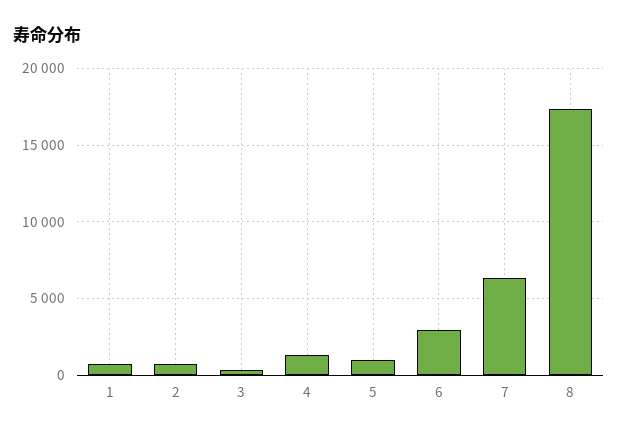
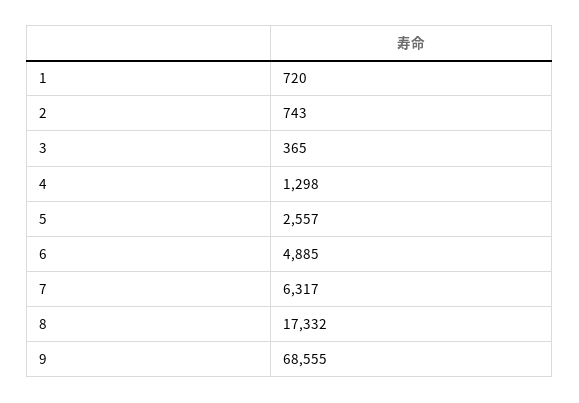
  {
    "1": 720,
    "2": 743,
    "3": 365,
    "4": 1298,
-   "5": 1000,
+   "5": 2557,
-   "6": 3000,
+   "6": 4885,
    "7": 6317,
-   "8": 17332
+   "8": 17332,
+   "9": 68555
  }

